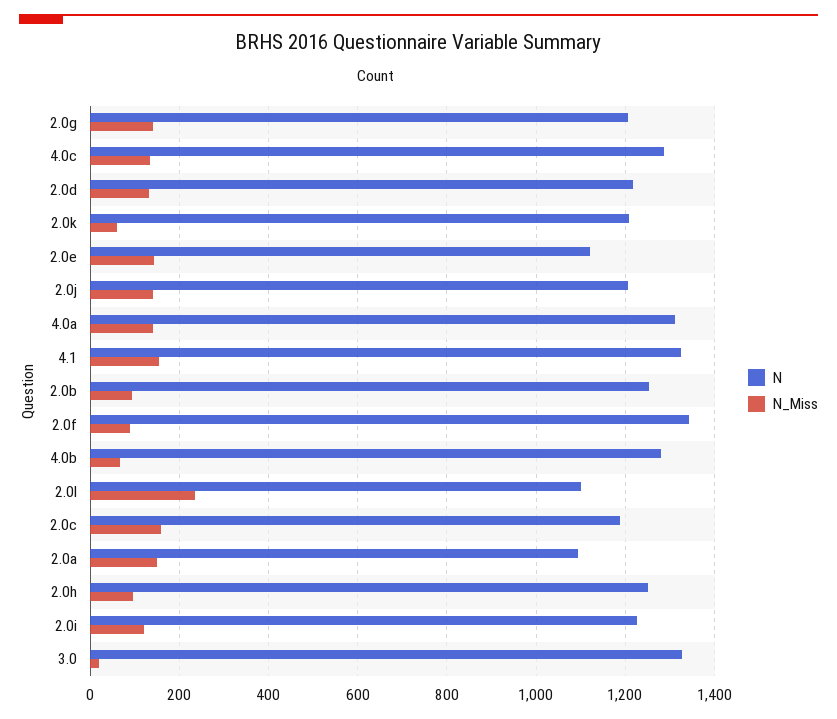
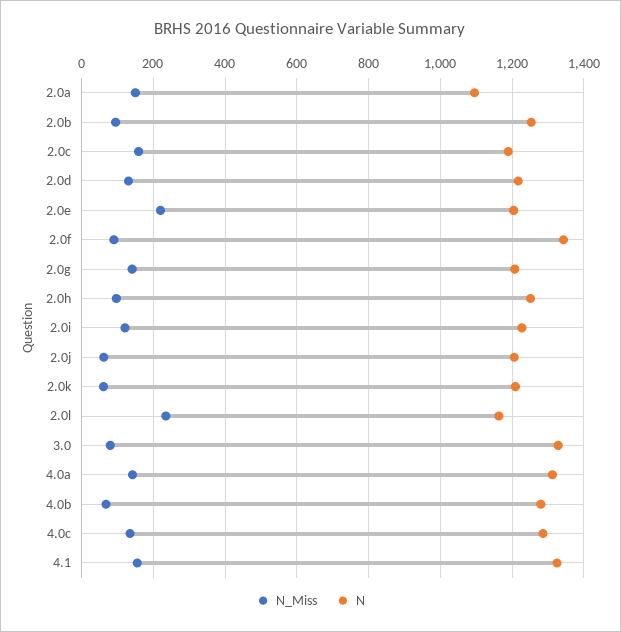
  {
    "N": {
      "2.0g": 1200,
      "4.0c": 1280,
      "2.0d": 1220,
      "2.0k": 1200,
-     "2.0e": 1120,
+     "2.0e": 1200,
      "2.0j": 1200,
      "4.0a": 1320,
      "4.1": 1320,
      "2.0b": 1260,
      "2.0f": 1340,
      "4.0b": 1280,
-     "2.0l": 1100,
+     "2.0l": 1160,
      "2.0c": 1180,
      "2.0a": 1100,
      "2.0h": 1260,
      "2.0i": 1220,
      "3.0": 1320
    },
    "N_Miss": {
      "2.0g": 140,
      "4.0c": 140,
      "2.0d": 140,
      "2.0k": 60,
-     "2.0e": 140,
+     "2.0e": 220,
-     "2.0j": 140,
+     "2.0j": 60,
      "4.0a": 140,
      "4.1": 160,
      "2.0b": 100,
      "2.0f": 100,
      "4.0b": 60,
      "2.0l": 240,
      "2.0c": 160,
      "2.0a": 160,
      "2.0h": 100,
      "2.0i": 120,
-     "3.0": 20
+     "3.0": 80
    }
  }

